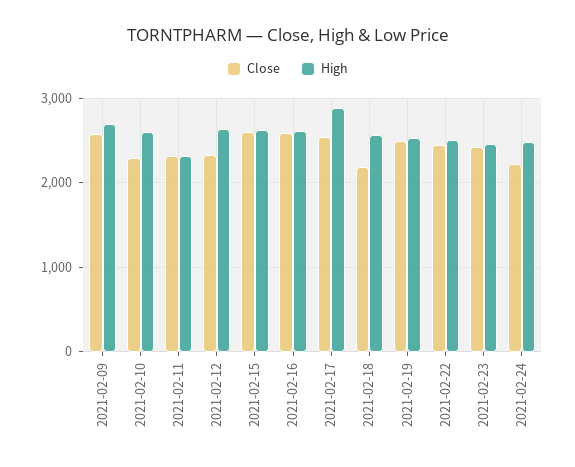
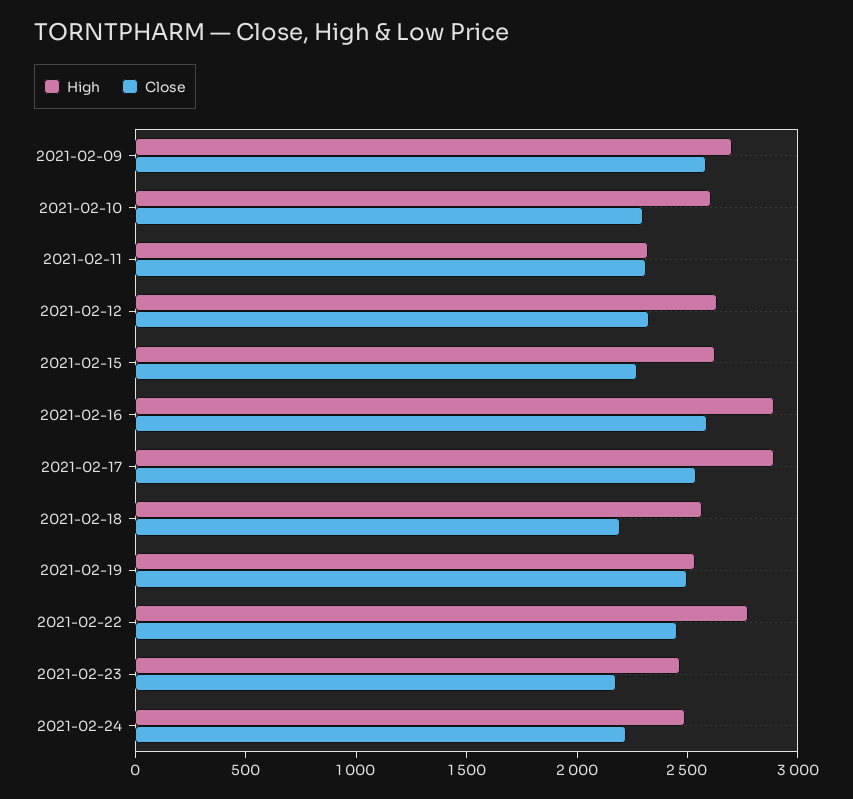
  {
    "Close": {
      "2021-02-09": 2600,
      "2021-02-10": 2300,
      "2021-02-11": 2300,
      "2021-02-12": 2300,
-     "2021-02-15": 2600,
+     "2021-02-15": 2300,
      "2021-02-16": 2600,
      "2021-02-17": 2500,
      "2021-02-18": 2200,
      "2021-02-19": 2500,
      "2021-02-22": 2500,
-     "2021-02-23": 2400,
+     "2021-02-23": 2200,
      "2021-02-24": 2200
    },
    "High": {
      "2021-02-09": 2700,
      "2021-02-10": 2600,
      "2021-02-11": 2300,
      "2021-02-12": 2600,
      "2021-02-15": 2600,
-     "2021-02-16": 2600,
+     "2021-02-16": 2900,
      "2021-02-17": 2900,
      "2021-02-18": 2600,
      "2021-02-19": 2500,
-     "2021-02-22": 2500,
+     "2021-02-22": 2800,
      "2021-02-23": 2500,
      "2021-02-24": 2500
    }
  }

